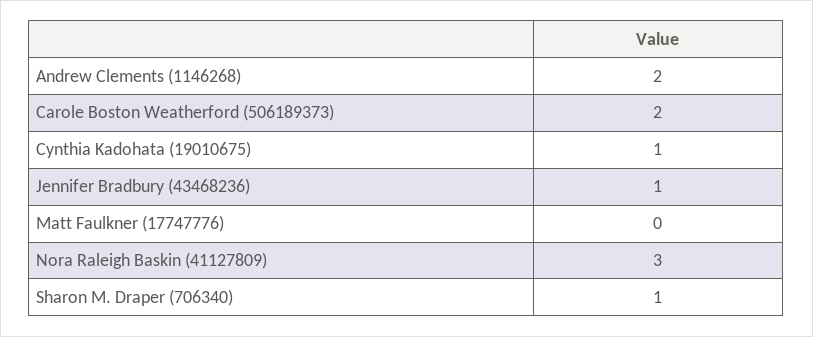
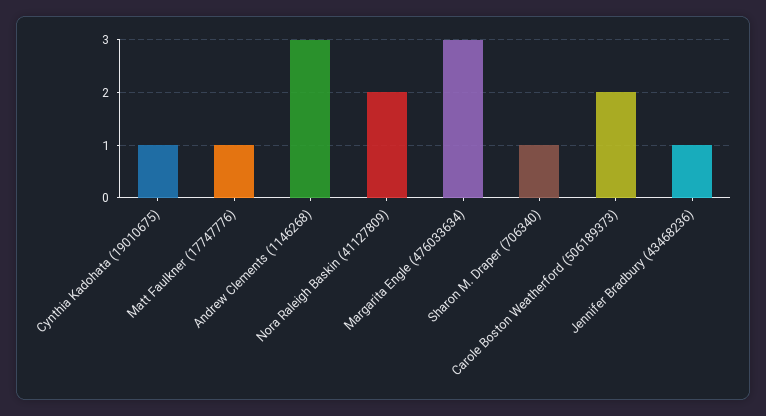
  {
-   "Andrew Clements (1146268)": 2,
+   "Andrew Clements (1146268)": 3,
    "Carole Boston Weatherford (506189373)": 2,
    "Cynthia Kadohata (19010675)": 1,
    "Jennifer Bradbury (43468236)": 1,
-   "Matt Faulkner (17747776)": 0,
+   "Matt Faulkner (17747776)": 1,
-   "Nora Raleigh Baskin (41127809)": 3,
+   "Nora Raleigh Baskin (41127809)": 2,
-   "Sharon M. Draper (706340)": 1
+   "Sharon M. Draper (706340)": 1,
+   "Margarita Engle (476033634)": 3
  }

